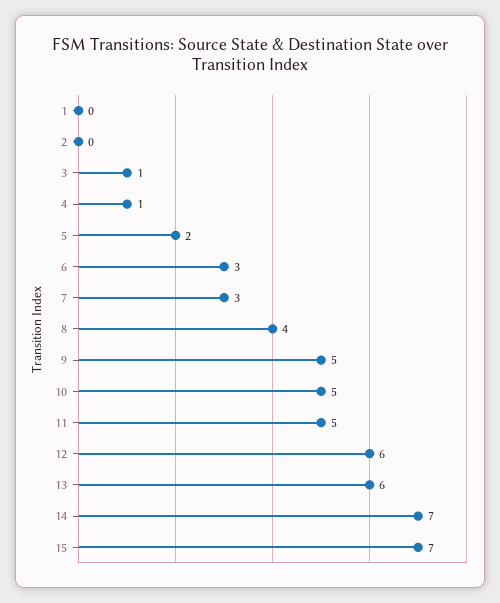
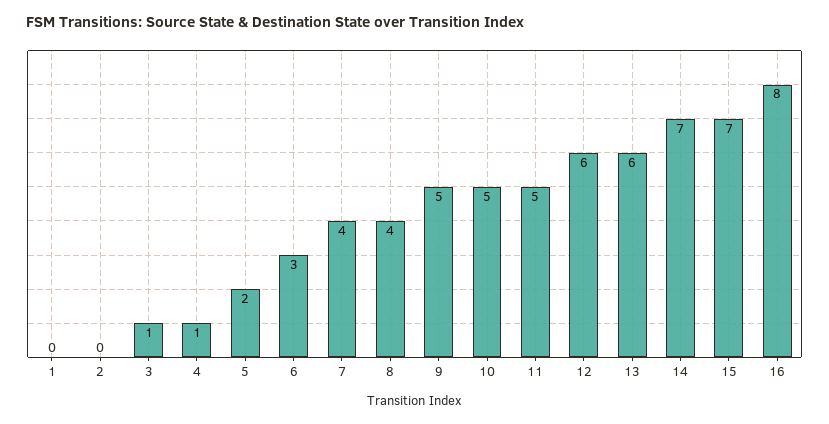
  {
    "1": 0,
    "2": 0,
    "3": 1,
    "4": 1,
    "5": 2,
    "6": 3,
-   "7": 3,
+   "7": 4,
    "8": 4,
    "9": 5,
    "10": 5,
    "11": 5,
    "12": 6,
    "13": 6,
    "14": 7,
-   "15": 7
+   "15": 7,
+   "16": 8
  }

